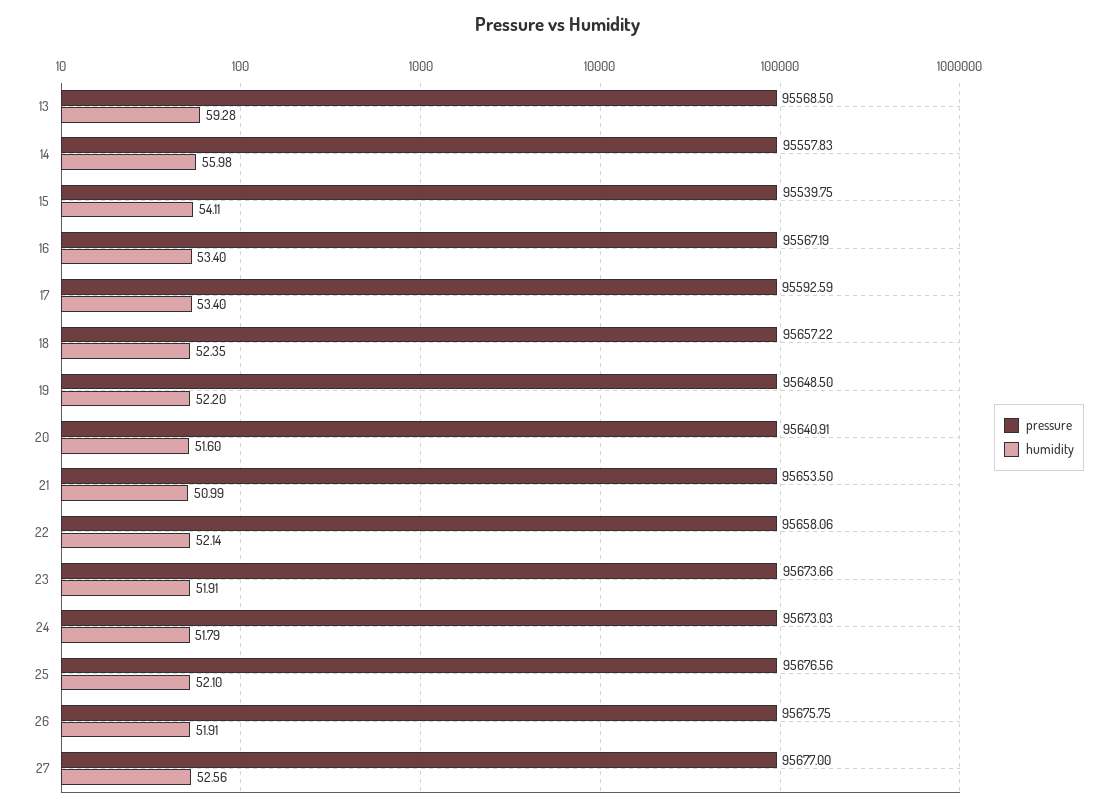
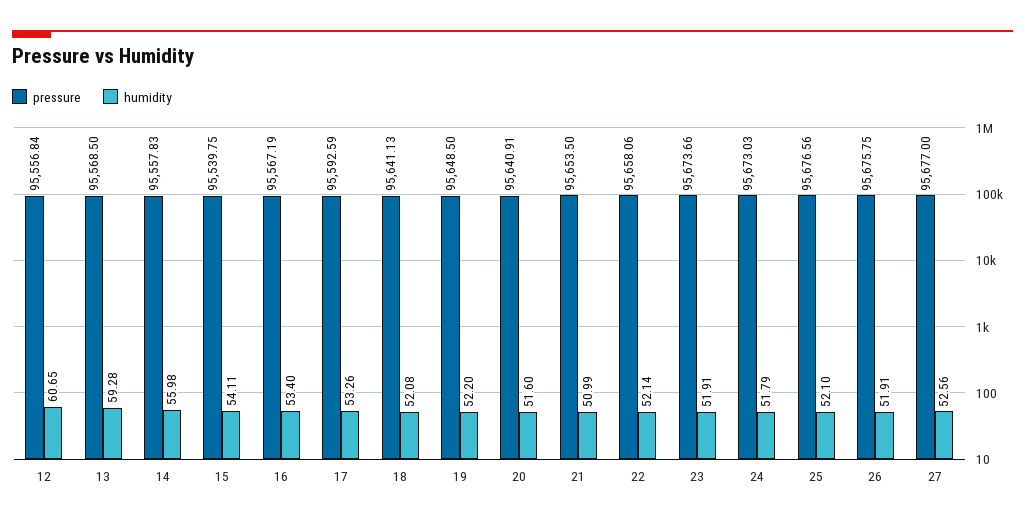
  {
    "pressure": {
      "13": 95568.5,
      "14": 95557.83,
      "15": 95539.75,
      "16": 95567.19,
      "17": 95592.59,
-     "18": 95657.22,
+     "18": 95641.13,
      "19": 95648.5,
      "20": 95640.91,
      "21": 95653.5,
      "22": 95658.06,
      "23": 95673.66,
      "24": 95673.03,
      "25": 95676.56,
      "26": 95675.75,
-     "27": 95677
+     "27": 95677,
+     "12": 95556.84
    },
    "humidity": {
      "13": 59.28,
      "14": 55.98,
      "15": 54.11,
      "16": 53.4,
-     "17": 53.4,
+     "17": 53.26,
-     "18": 52.35,
+     "18": 52.08,
      "19": 52.2,
      "20": 51.6,
      "21": 50.99,
      "22": 52.14,
      "23": 51.91,
      "24": 51.79,
      "25": 52.1,
      "26": 51.91,
-     "27": 52.56
+     "27": 52.56,
+     "12": 60.65
    }
  }

